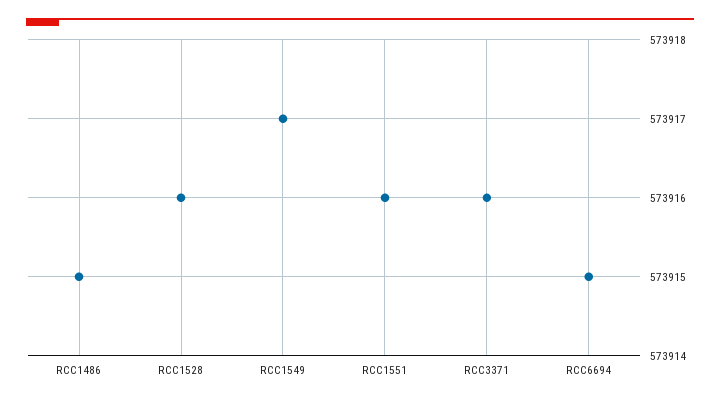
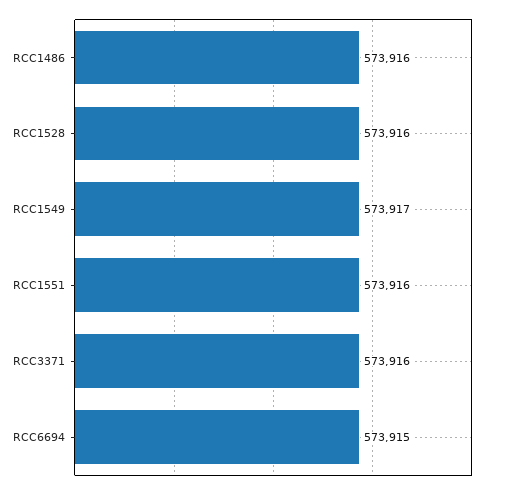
  {
-   "RCC1486": 573915,
+   "RCC1486": 573916,
    "RCC1528": 573916,
    "RCC1549": 573917,
    "RCC1551": 573916,
    "RCC3371": 573916,
    "RCC6694": 573915
  }

